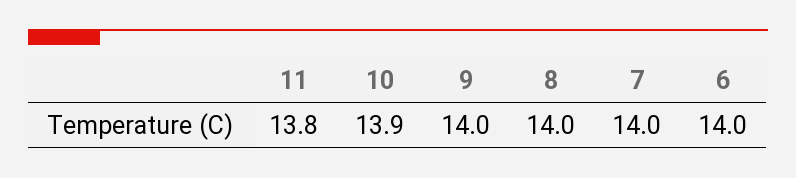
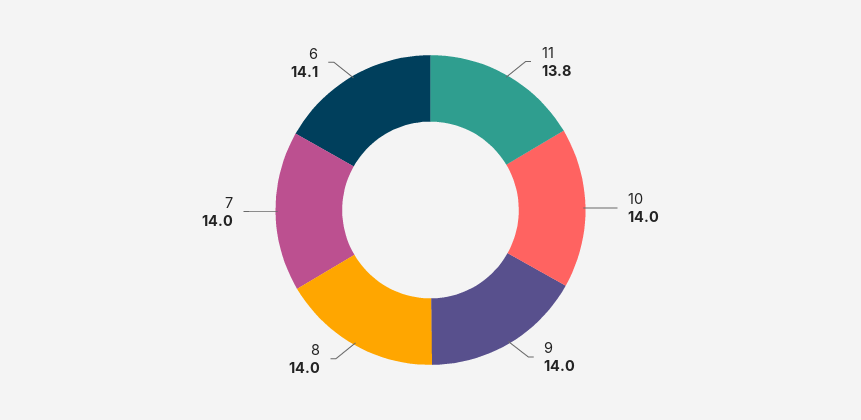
  {
    "11": 13.8,
-   "10": 13.9,
+   "10": 14,
    "9": 14,
    "8": 14,
    "7": 14,
-   "6": 14
+   "6": 14.1
  }

